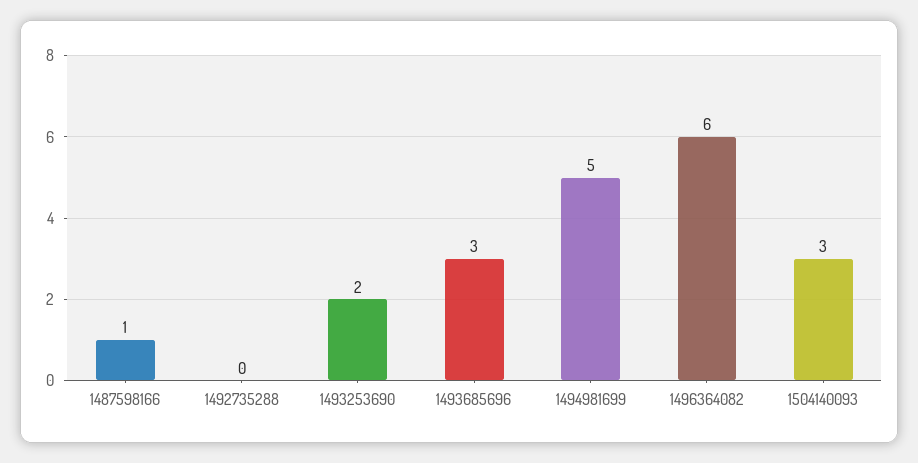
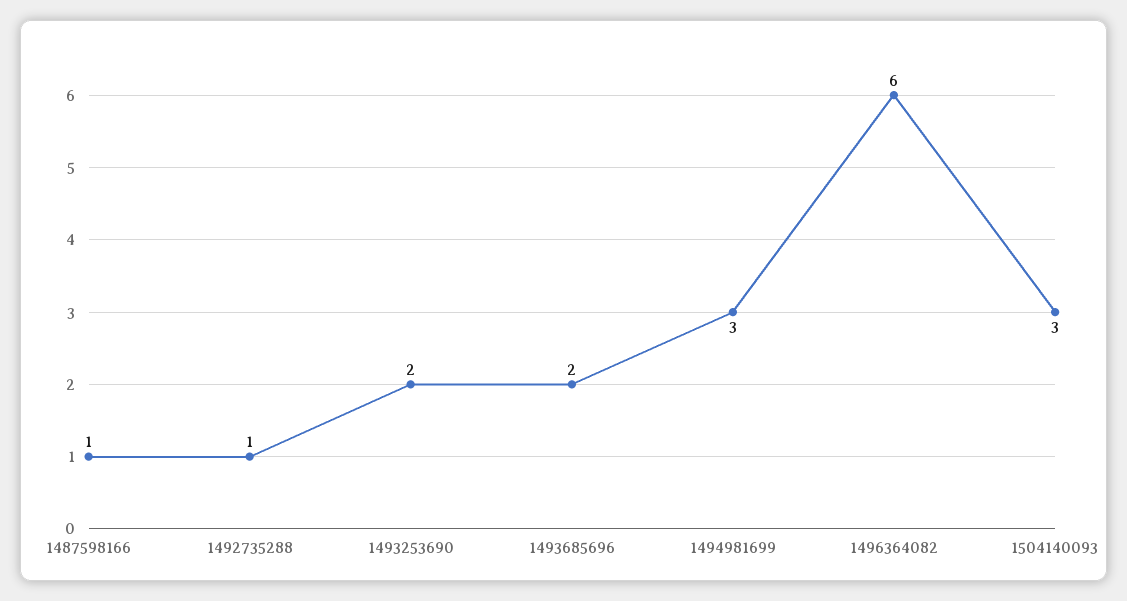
  {
    "1487598166": 1,
-   "1492735288": 0,
+   "1492735288": 1,
    "1493253690": 2,
-   "1493685696": 3,
+   "1493685696": 2,
-   "1494981699": 5,
+   "1494981699": 3,
    "1496364082": 6,
    "1504140093": 3
  }

